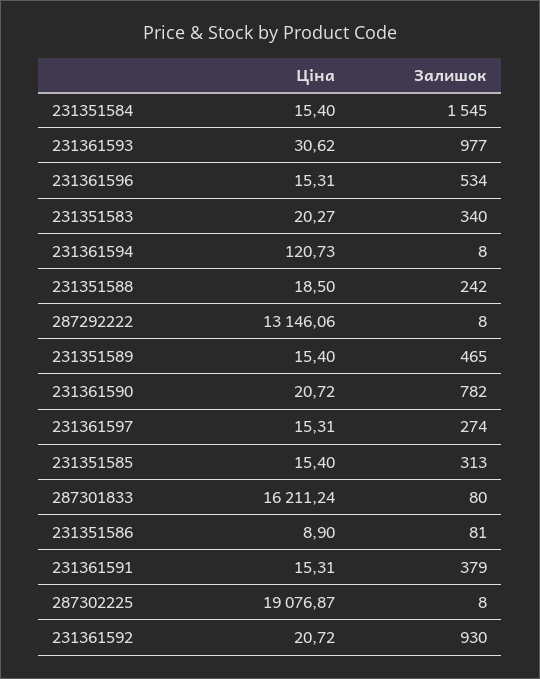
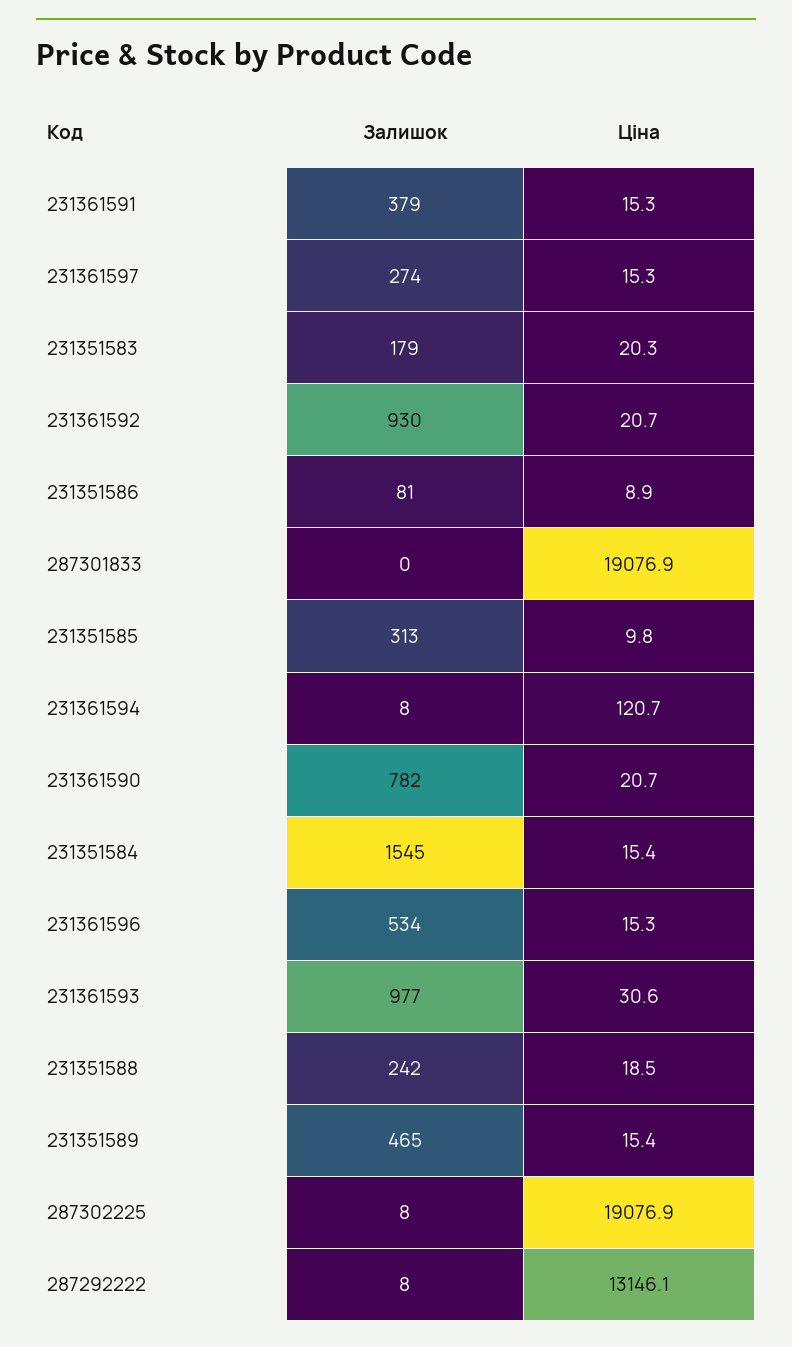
  {
    "Ціна": {
      "231351584": 15.4,
      "231361593": 30.62,
      "231361596": 15.31,
      "231351583": 20.27,
      "231361594": 120.73,
      "231351588": 18.5,
      "287292222": 13146.06,
      "231351589": 15.4,
      "231361590": 20.72,
      "231361597": 15.31,
-     "231351585": 15.4,
+     "231351585": 9.8,
-     "287301833": 16211.24,
+     "287301833": 19076.9,
      "231351586": 8.9,
      "231361591": 15.31,
      "287302225": 19076.87,
      "231361592": 20.72
    },
    "Залишок": {
      "231351584": 1545,
      "231361593": 977,
      "231361596": 534,
-     "231351583": 340,
+     "231351583": 179,
      "231361594": 8,
      "231351588": 242,
      "287292222": 8,
      "231351589": 465,
      "231361590": 782,
      "231361597": 274,
      "231351585": 313,
-     "287301833": 80,
+     "287301833": 0,
      "231351586": 81,
      "231361591": 379,
      "287302225": 8,
      "231361592": 930
    }
  }

